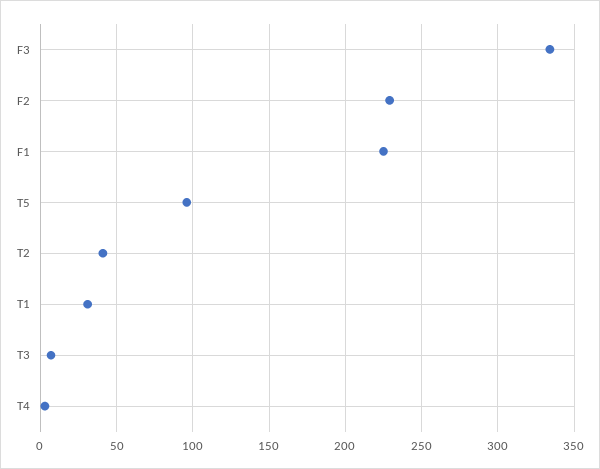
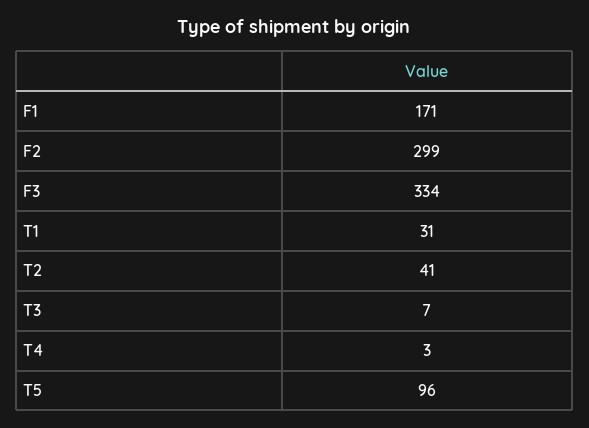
  {
    "F3": 334,
-   "F2": 230,
+   "F2": 299,
-   "F1": 225,
+   "F1": 171,
    "T5": 96,
    "T2": 41,
    "T1": 31,
    "T3": 7,
    "T4": 3
  }

